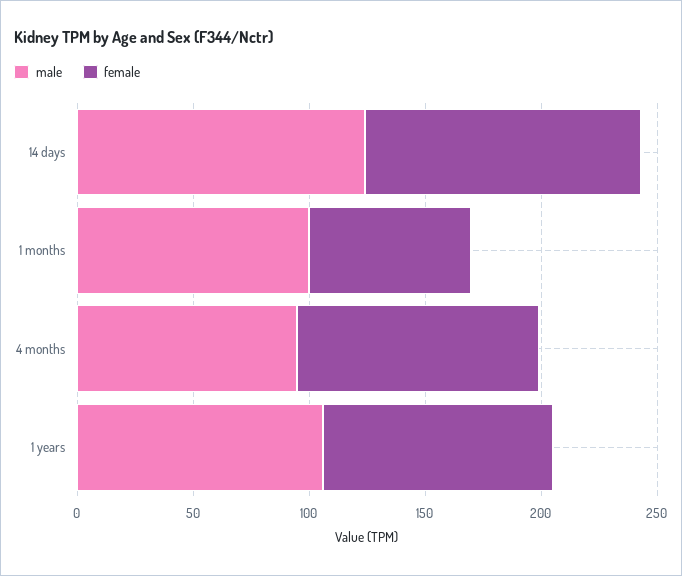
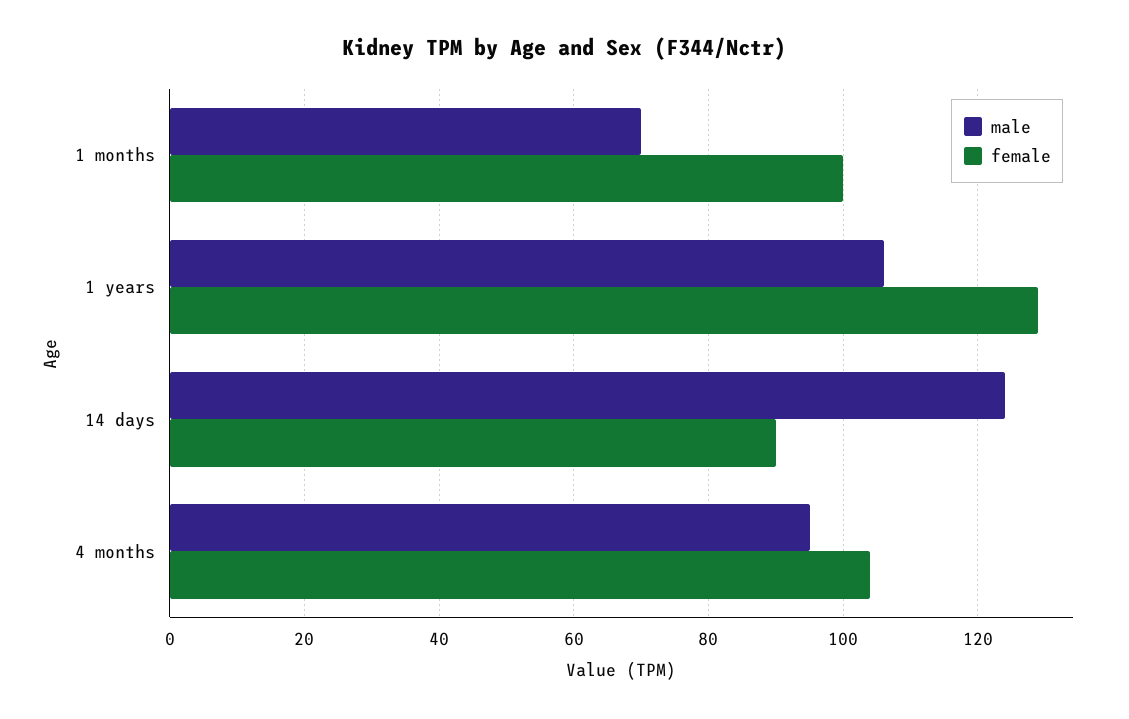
  {
    "male": {
      "14 days": 125,
-     "1 months": 100,
+     "1 months": 70,
      "4 months": 95,
      "1 years": 105
    },
    "female": {
-     "14 days": 120,
+     "14 days": 90,
-     "1 months": 70,
+     "1 months": 100,
      "4 months": 105,
-     "1 years": 100
+     "1 years": 130
    }
  }

